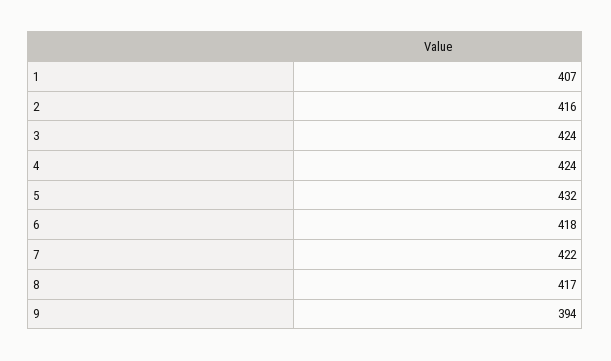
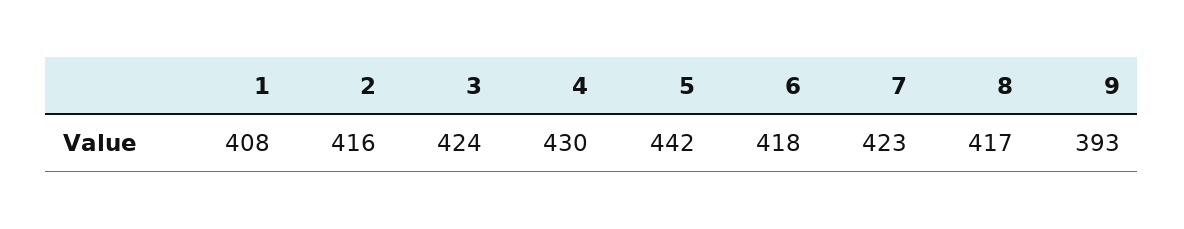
  {
-   "1": 407,
+   "1": 408,
    "2": 416,
    "3": 424,
-   "4": 424,
+   "4": 430,
-   "5": 432,
+   "5": 442,
    "6": 418,
-   "7": 422,
+   "7": 423,
    "8": 417,
-   "9": 394
+   "9": 393
  }

